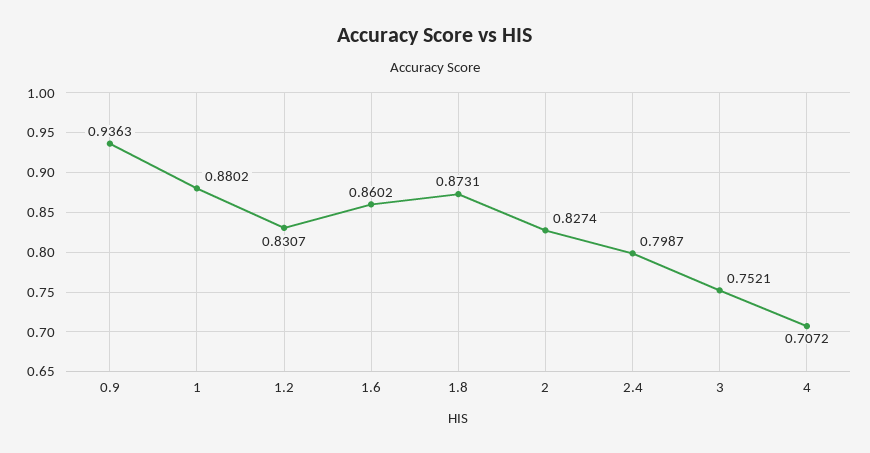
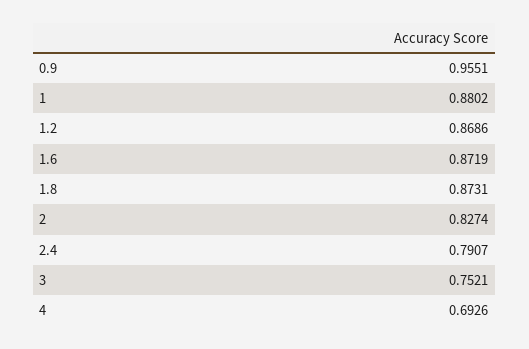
  {
-   "0.9": 0.9363,
+   "0.9": 0.9551,
    "1": 0.8802,
-   "1.2": 0.8307,
+   "1.2": 0.8686,
-   "1.6": 0.8602,
+   "1.6": 0.8719,
    "1.8": 0.8731,
    "2": 0.8274,
-   "2.4": 0.7987,
+   "2.4": 0.7907,
    "3": 0.7521,
-   "4": 0.7072
+   "4": 0.6926
  }

